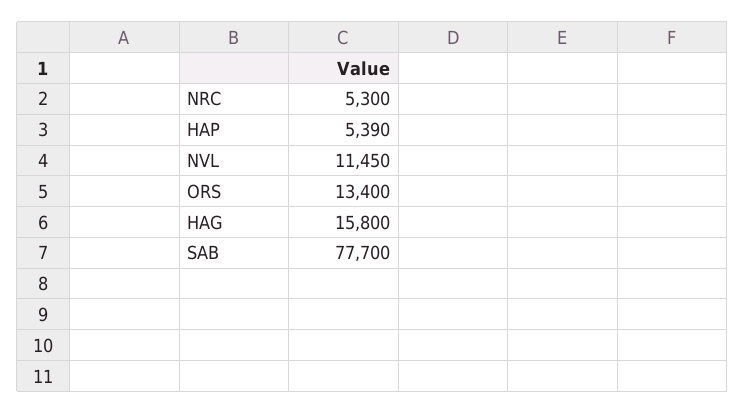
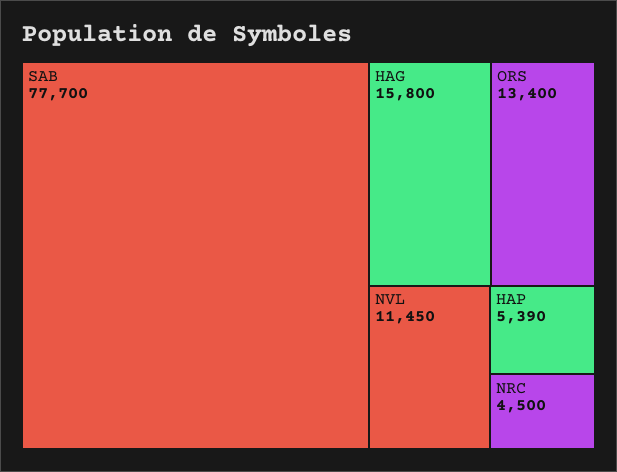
  {
-   "NRC": 5300,
+   "NRC": 4500,
    "HAP": 5390,
    "NVL": 11450,
    "ORS": 13400,
    "HAG": 15800,
    "SAB": 77700
  }

